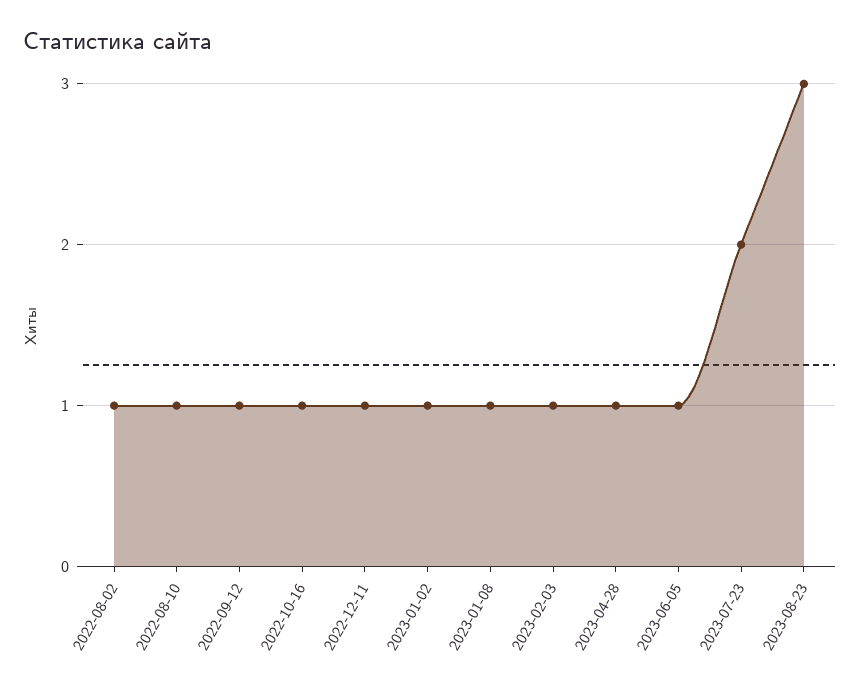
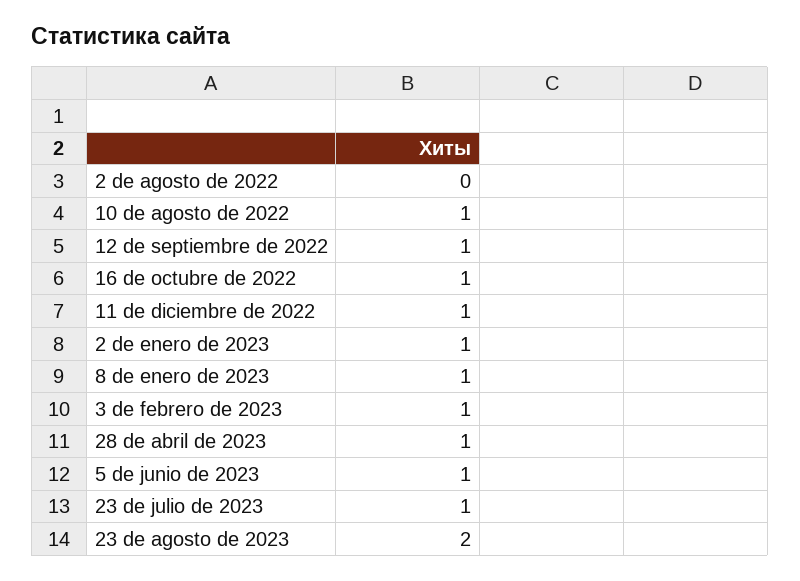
  {
-   "2022-08-02": 1,
+   "2022-08-02": 0,
    "2022-08-10": 1,
    "2022-09-12": 1,
    "2022-10-16": 1,
    "2022-12-11": 1,
    "2023-01-02": 1,
    "2023-01-08": 1,
    "2023-02-03": 1,
    "2023-04-28": 1,
    "2023-06-05": 1,
-   "2023-07-23": 2,
+   "2023-07-23": 1,
-   "2023-08-23": 3
+   "2023-08-23": 2
  }

